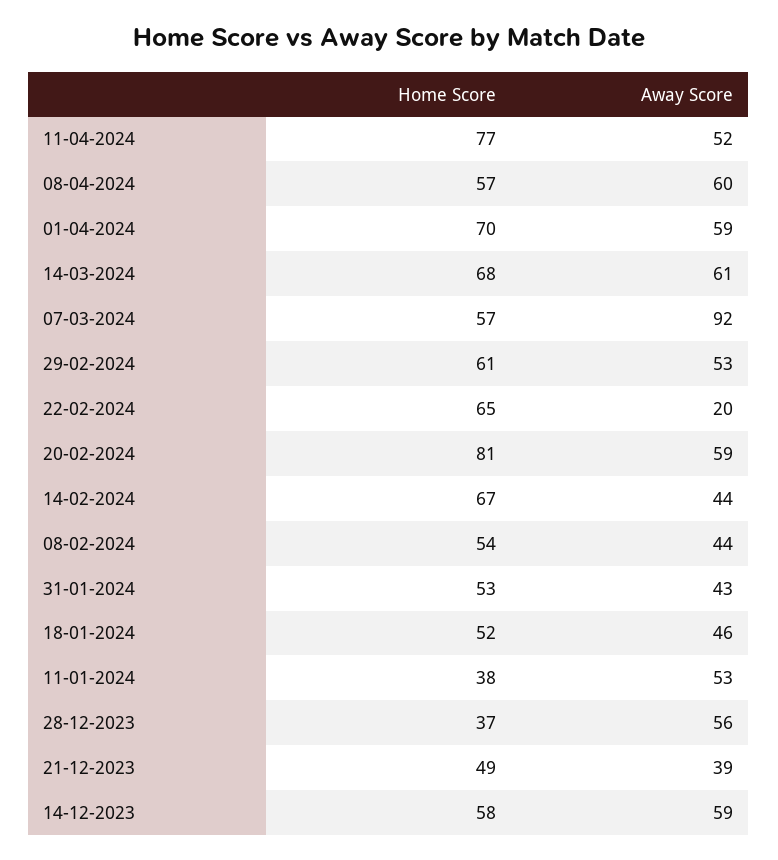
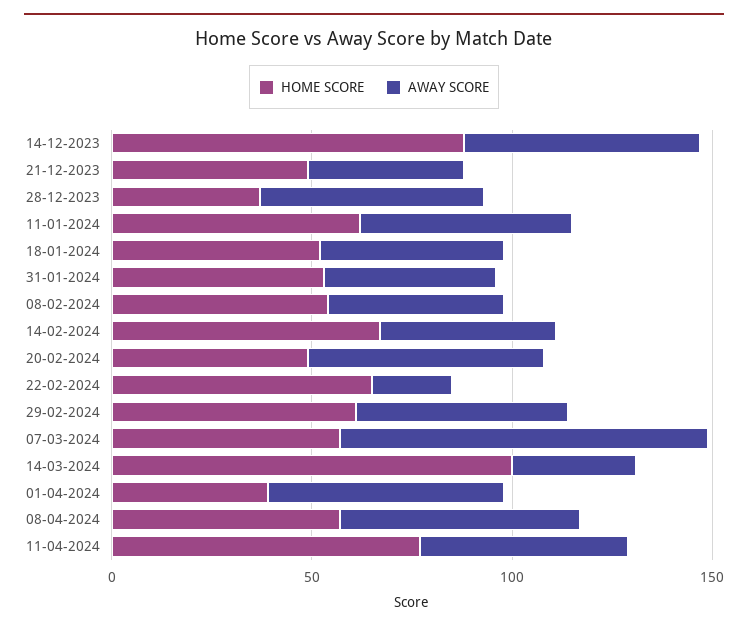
  {
    "Home Score": {
      "11-04-2024": 77,
      "08-04-2024": 57,
-     "01-04-2024": 70,
+     "01-04-2024": 40,
-     "14-03-2024": 68,
+     "14-03-2024": 100,
      "07-03-2024": 57,
      "29-02-2024": 61,
      "22-02-2024": 65,
-     "20-02-2024": 81,
+     "20-02-2024": 50,
      "14-02-2024": 67,
      "08-02-2024": 54,
      "31-01-2024": 53,
      "18-01-2024": 52,
-     "11-01-2024": 38,
+     "11-01-2024": 60,
      "28-12-2023": 37,
      "21-12-2023": 49,
-     "14-12-2023": 58
+     "14-12-2023": 90
    },
    "Away Score": {
      "11-04-2024": 52,
      "08-04-2024": 60,
      "01-04-2024": 59,
-     "14-03-2024": 61,
+     "14-03-2024": 30,
      "07-03-2024": 92,
      "29-02-2024": 53,
      "22-02-2024": 20,
      "20-02-2024": 59,
      "14-02-2024": 44,
      "08-02-2024": 44,
      "31-01-2024": 43,
      "18-01-2024": 46,
      "11-01-2024": 53,
      "28-12-2023": 56,
      "21-12-2023": 39,
      "14-12-2023": 59
    }
  }

